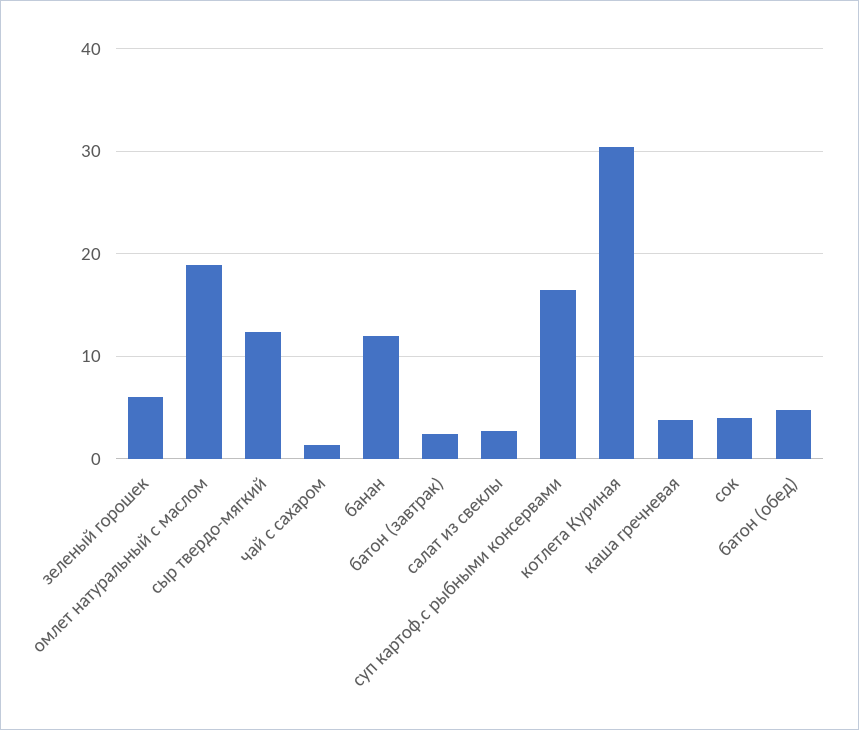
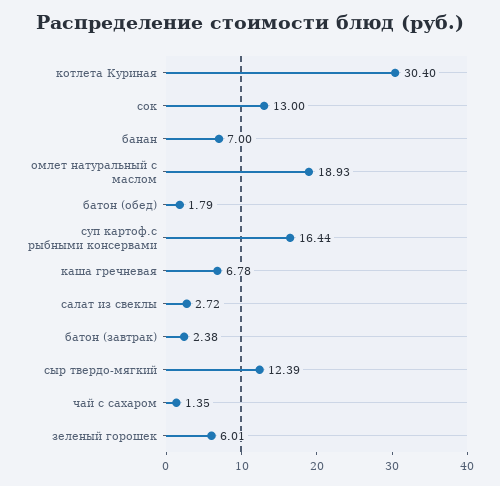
  {
    "зеленый горошек": 6.01,
    "омлет натуральный с маслом": 18.93,
    "сыр твердо-мягкий": 12.39,
    "чай с сахаром": 1.35,
-   "банан": 12,
+   "банан": 7,
    "батон (завтрак)": 2.38,
    "салат из свеклы": 2.72,
    "суп картоф.с рыбными консервами": 16.44,
    "котлета Куриная": 30.4,
-   "каша гречневая": 4,
+   "каша гречневая": 6.78,
-   "сок": 4,
+   "сок": 13,
-   "батон (обед)": 5
+   "батон (обед)": 1.79
  }

